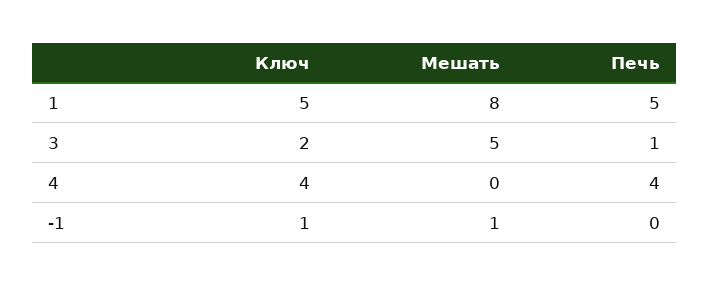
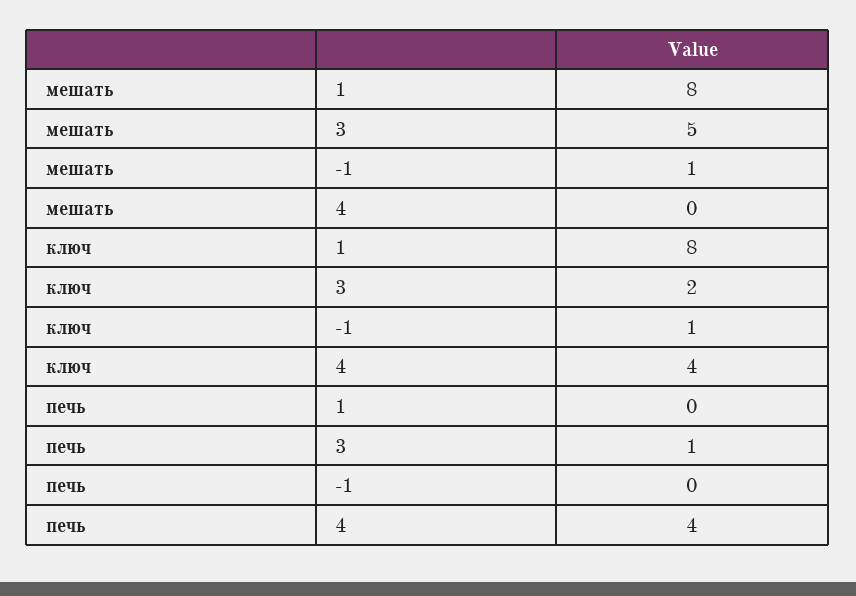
  {
    "Ключ": {
-     "1": 5,
+     "1": 8,
      "3": 2,
      "4": 4,
      "-1": 1
    },
    "Мешать": {
      "1": 8,
      "3": 5,
      "4": 0,
      "-1": 1
    },
    "Печь": {
-     "1": 5,
+     "1": 0,
      "3": 1,
      "4": 4,
      "-1": 0
    }
  }

